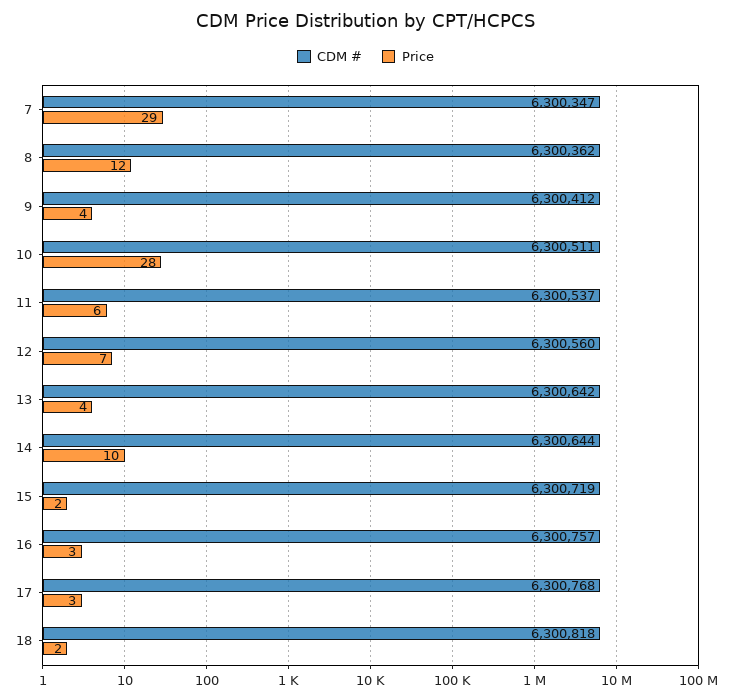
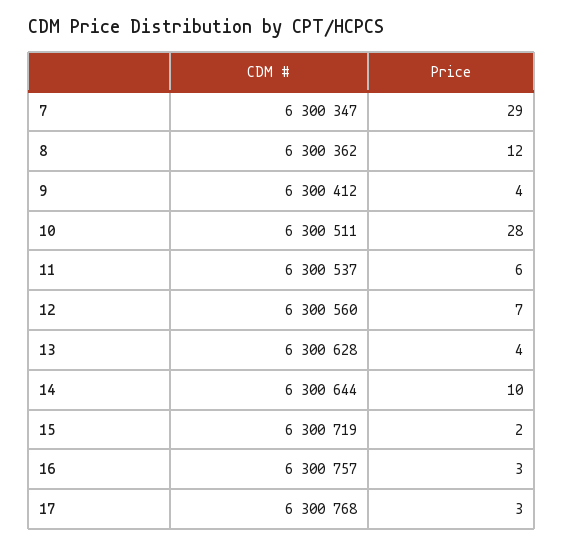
  {
    "CDM #": {
      "7": 6300347,
      "8": 6300362,
      "9": 6300412,
      "10": 6300511,
      "11": 6300537,
      "12": 6300560,
-     "13": 6300642,
+     "13": 6300628,
      "14": 6300644,
      "15": 6300719,
      "16": 6300757,
-     "17": 6300768,
+     "17": 6300768
-     "18": 6300818
    },
    "Price": {
      "7": 29,
      "8": 12,
      "9": 4,
      "10": 28,
      "11": 6,
      "12": 7,
      "13": 4,
      "14": 10,
      "15": 2,
      "16": 3,
-     "17": 3,
+     "17": 3
-     "18": 2
    }
  }

